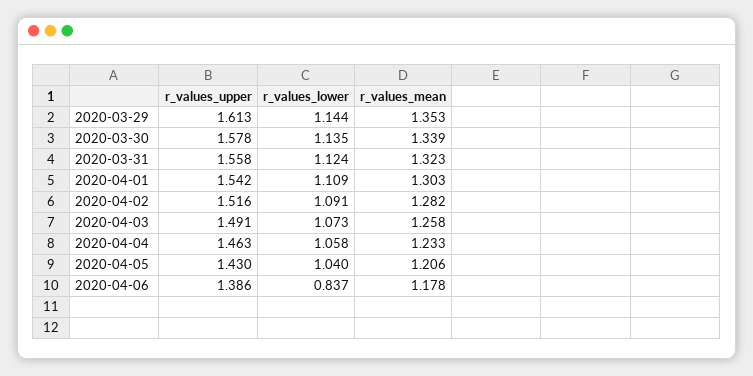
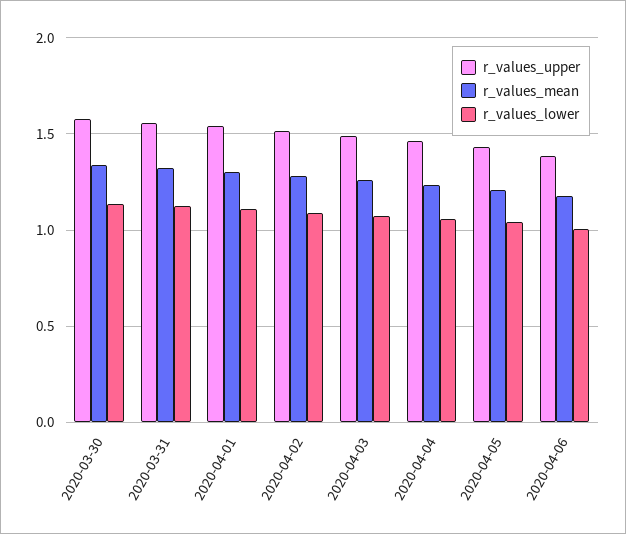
  {
    "r_values_upper": {
-     "2020-03-29": 1.613,
      "2020-03-30": 1.578,
      "2020-03-31": 1.558,
      "2020-04-01": 1.542,
      "2020-04-02": 1.516,
      "2020-04-03": 1.491,
      "2020-04-04": 1.463,
      "2020-04-05": 1.43,
      "2020-04-06": 1.386
    },
    "r_values_lower": {
-     "2020-03-29": 1.144,
      "2020-03-30": 1.135,
      "2020-03-31": 1.124,
      "2020-04-01": 1.109,
      "2020-04-02": 1.091,
      "2020-04-03": 1.073,
      "2020-04-04": 1.058,
      "2020-04-05": 1.04,
-     "2020-04-06": 0.837
+     "2020-04-06": 1
    },
    "r_values_mean": {
-     "2020-03-29": 1.353,
      "2020-03-30": 1.339,
      "2020-03-31": 1.323,
      "2020-04-01": 1.303,
      "2020-04-02": 1.282,
      "2020-04-03": 1.258,
      "2020-04-04": 1.233,
      "2020-04-05": 1.206,
      "2020-04-06": 1.178
    }
  }

